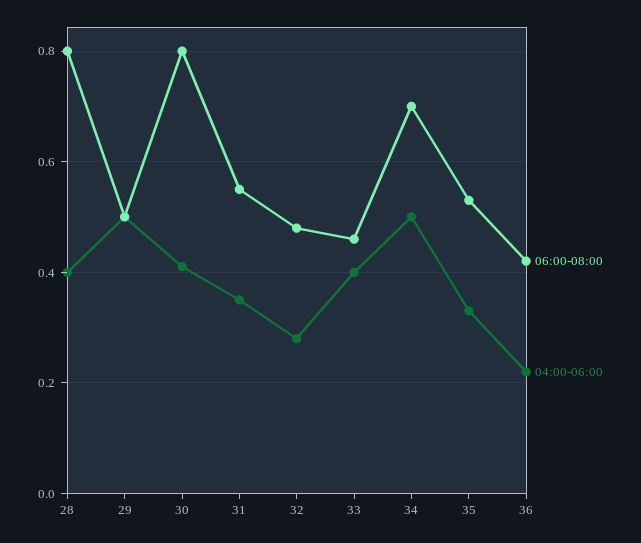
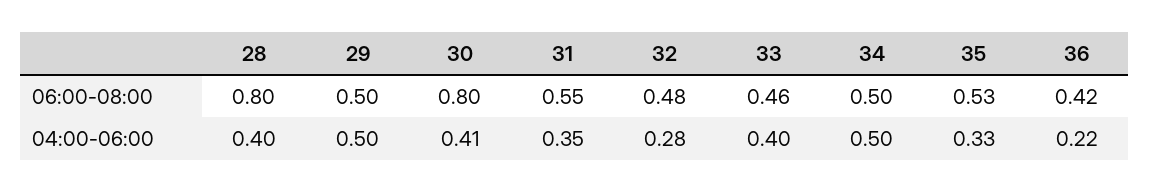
  {
    "06:00-08:00": {
      "28": 0.8,
      "29": 0.5,
      "30": 0.8,
      "31": 0.55,
      "32": 0.48,
      "33": 0.46,
-     "34": 0.7,
+     "34": 0.5,
      "35": 0.53,
      "36": 0.42
    },
    "04:00-06:00": {
      "28": 0.4,
      "29": 0.5,
      "30": 0.41,
      "31": 0.35,
      "32": 0.28,
      "33": 0.4,
      "34": 0.5,
      "35": 0.33,
      "36": 0.22
    }
  }

